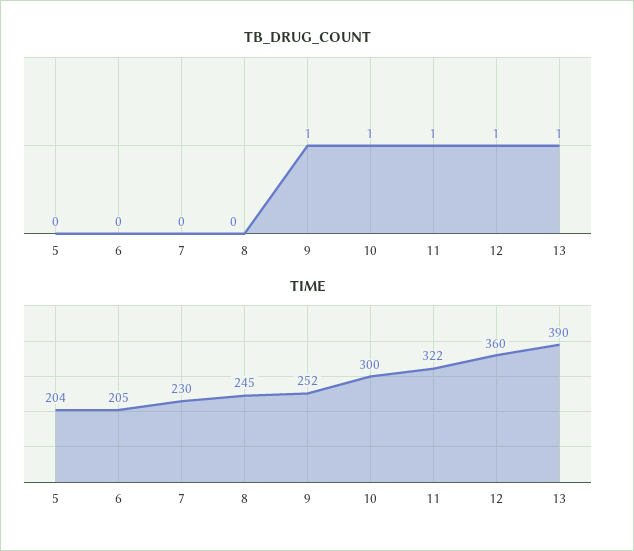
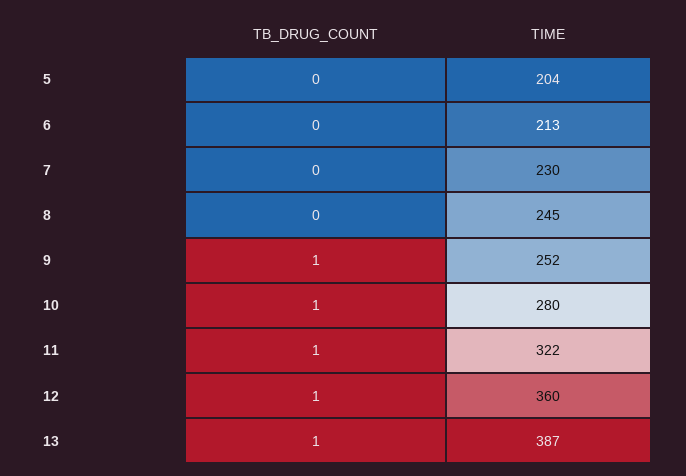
  {
    "TB_DRUG_COUNT": {
      "5": 0,
      "6": 0,
      "7": 0,
      "8": 0,
      "9": 1,
      "10": 1,
      "11": 1,
      "12": 1,
      "13": 1
    },
    "TIME": {
      "5": 204,
-     "6": 205,
+     "6": 213,
      "7": 230,
      "8": 245,
      "9": 252,
-     "10": 300,
+     "10": 280,
      "11": 322,
      "12": 360,
-     "13": 390
+     "13": 387
    }
  }

